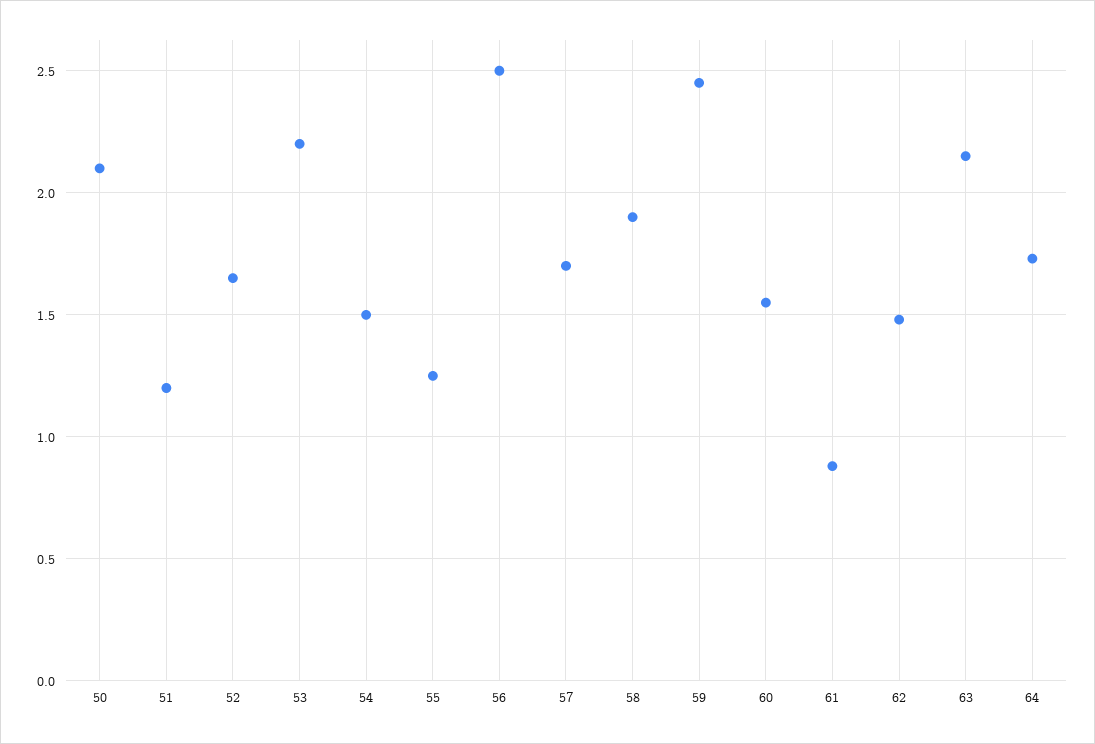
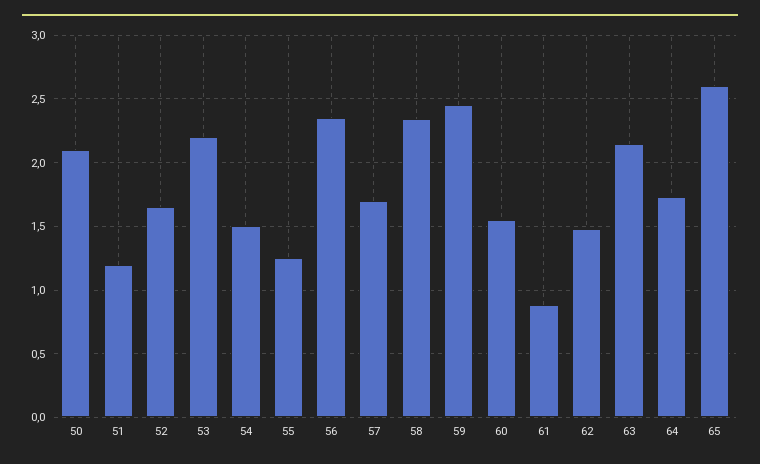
  {
    "50": 2.1,
    "51": 1.2,
    "52": 1.65,
    "53": 2.2,
    "54": 1.5,
    "55": 1.25,
-   "56": 2.5,
+   "56": 2.35,
    "57": 1.7,
-   "58": 1.9,
+   "58": 2.35,
    "59": 2.45,
    "60": 1.55,
    "61": 0.9,
    "62": 1.5,
    "63": 2.15,
-   "64": 1.75
+   "64": 1.75,
+   "65": 2.6
  }

